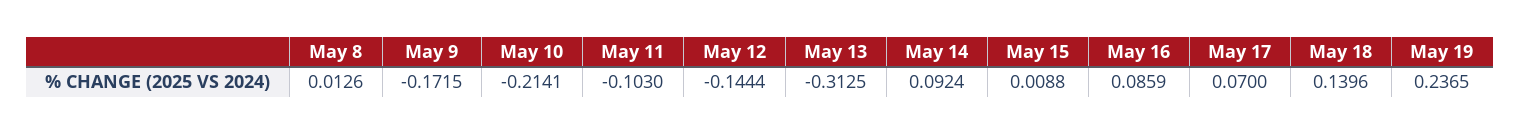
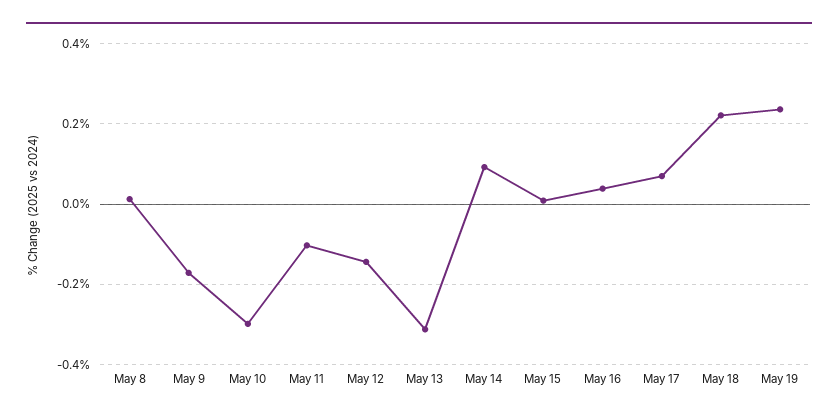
  {
    "May 8": 0.0126,
    "May 9": -0.1715,
-   "May 10": -0.2141,
+   "May 10": -0.3,
    "May 11": -0.103,
    "May 12": -0.1444,
    "May 13": -0.3125,
    "May 14": 0.0924,
    "May 15": 0.0088,
-   "May 16": 0.0859,
+   "May 16": 0.04,
    "May 17": 0.07,
-   "May 18": 0.1396,
+   "May 18": 0.22,
    "May 19": 0.2365
  }

